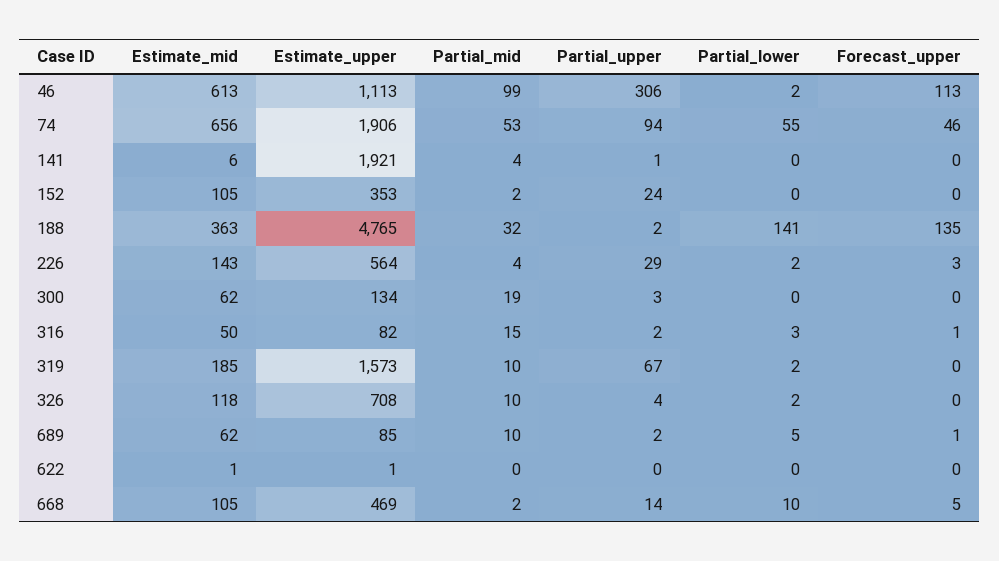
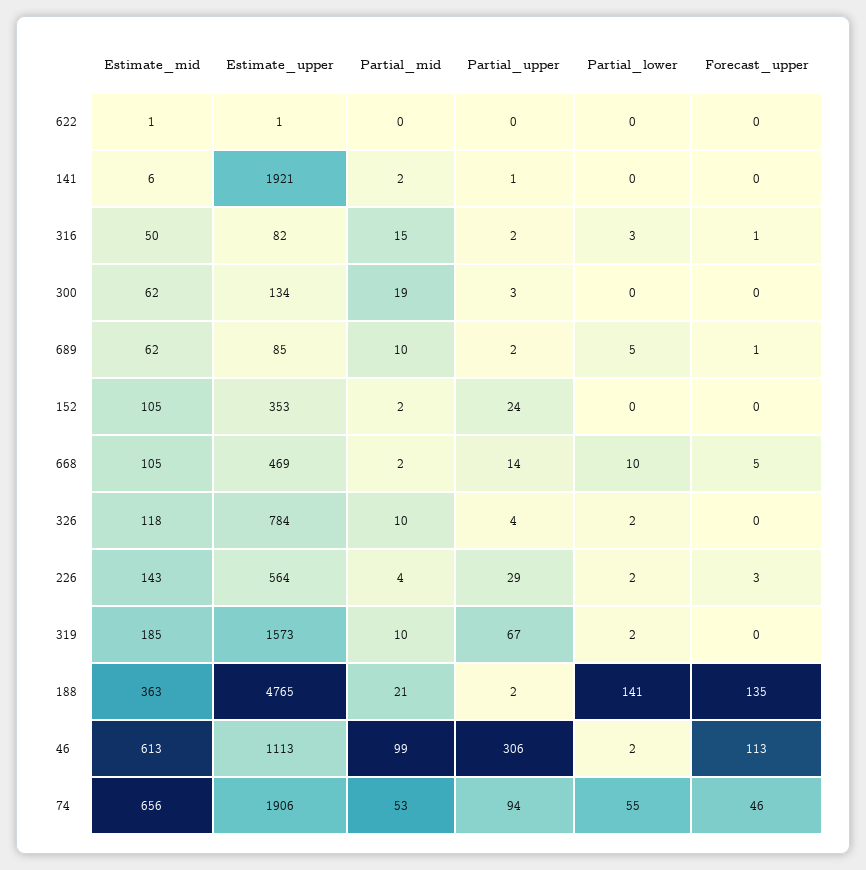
  {
    "Estimate_mid": {
      "46": 613,
      "74": 656,
      "141": 6,
      "152": 105,
      "188": 363,
      "226": 143,
      "300": 62,
      "316": 50,
      "319": 185,
      "326": 118,
      "689": 62,
      "622": 1,
      "668": 105
    },
    "Estimate_upper": {
      "46": 1113,
      "74": 1906,
      "141": 1921,
      "152": 353,
      "188": 4765,
      "226": 564,
      "300": 134,
      "316": 82,
      "319": 1573,
-     "326": 708,
+     "326": 784,
      "689": 85,
      "622": 1,
      "668": 469
    },
    "Partial_mid": {
      "46": 99,
      "74": 53,
-     "141": 4,
+     "141": 2,
      "152": 2,
-     "188": 32,
+     "188": 21,
      "226": 4,
      "300": 19,
      "316": 15,
      "319": 10,
      "326": 10,
      "689": 10,
      "622": 0,
      "668": 2
    },
    "Partial_upper": {
      "46": 306,
      "74": 94,
      "141": 1,
      "152": 24,
      "188": 2,
      "226": 29,
      "300": 3,
      "316": 2,
      "319": 67,
      "326": 4,
      "689": 2,
      "622": 0,
      "668": 14
    },
    "Partial_lower": {
      "46": 2,
      "74": 55,
      "141": 0,
      "152": 0,
      "188": 141,
      "226": 2,
      "300": 0,
      "316": 3,
      "319": 2,
      "326": 2,
      "689": 5,
      "622": 0,
      "668": 10
    },
    "Forecast_upper": {
      "46": 113,
      "74": 46,
      "141": 0,
      "152": 0,
      "188": 135,
      "226": 3,
      "300": 0,
      "316": 1,
      "319": 0,
      "326": 0,
      "689": 1,
      "622": 0,
      "668": 5
    }
  }

